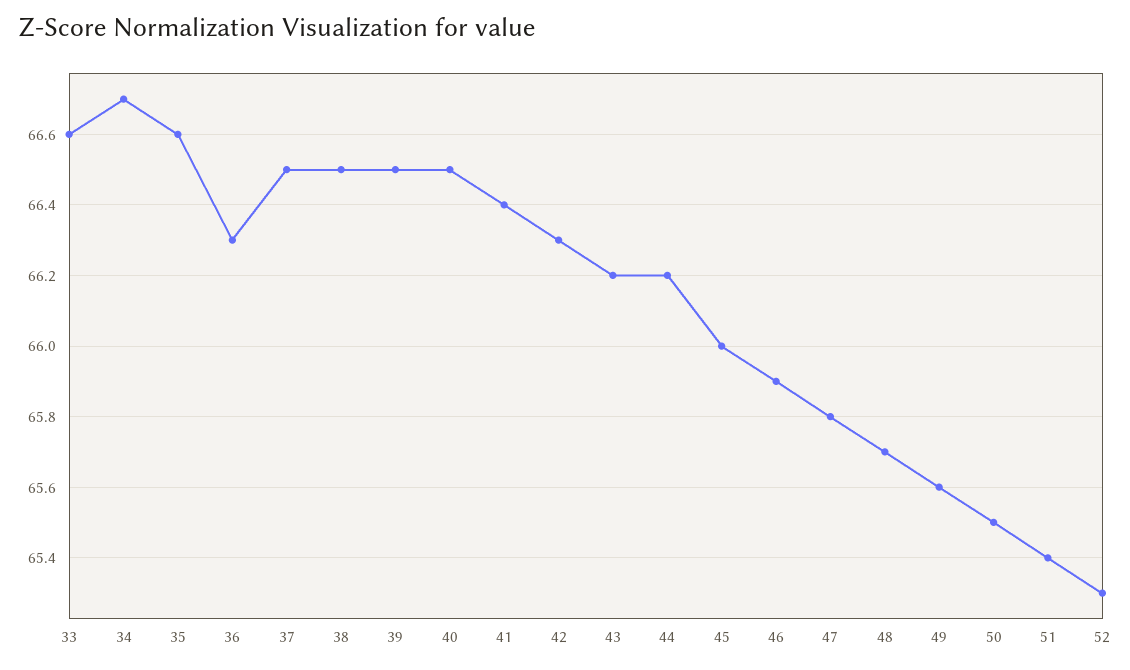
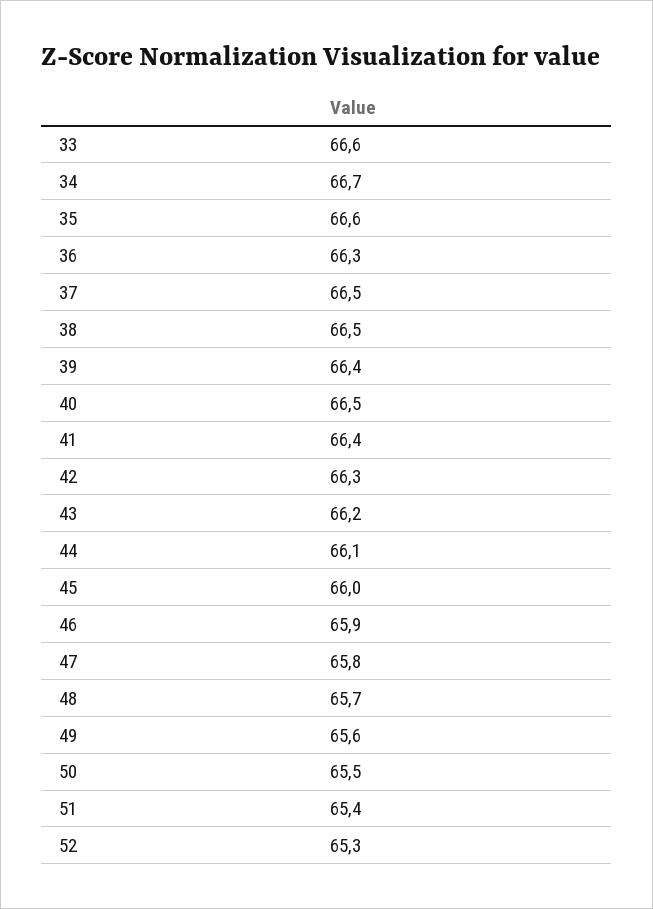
  {
    "33": 66.6,
    "34": 66.7,
    "35": 66.6,
    "36": 66.3,
    "37": 66.5,
    "38": 66.5,
-   "39": 66.5,
+   "39": 66.4,
    "40": 66.5,
    "41": 66.4,
    "42": 66.3,
    "43": 66.2,
-   "44": 66.2,
+   "44": 66.1,
    "45": 66,
    "46": 65.9,
    "47": 65.8,
    "48": 65.7,
    "49": 65.6,
    "50": 65.5,
    "51": 65.4,
    "52": 65.3
  }

